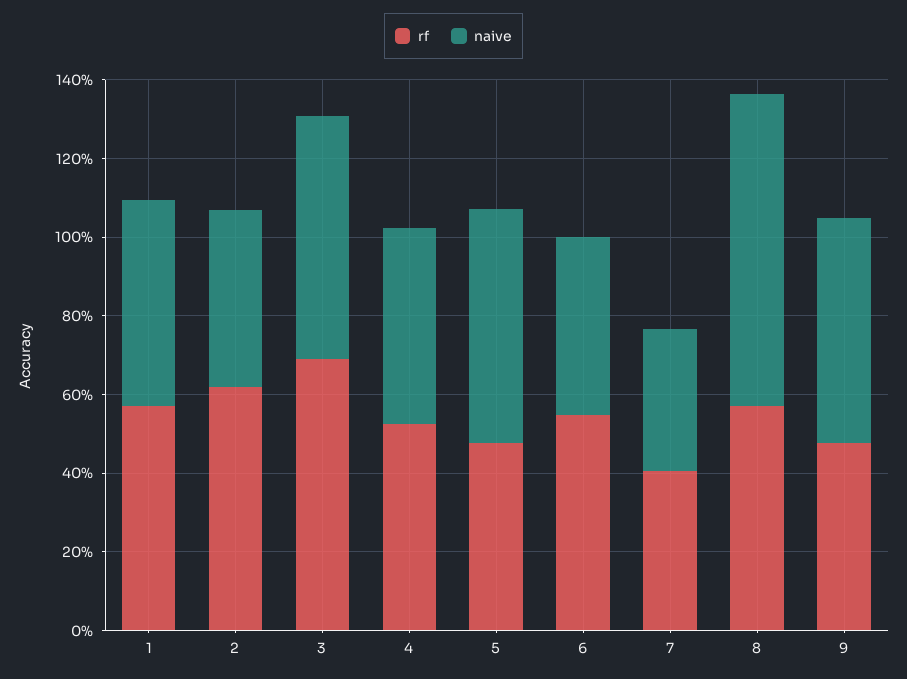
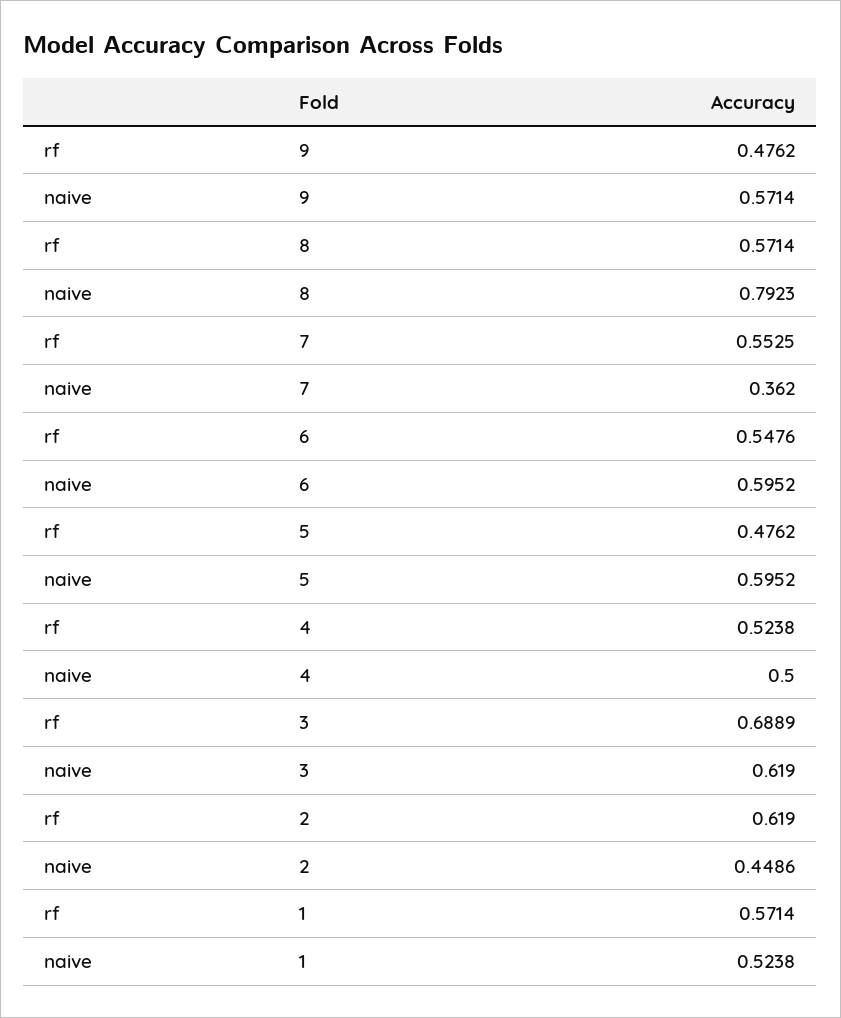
  {
    "rf": {
      "1": 0.5714,
      "2": 0.619,
      "3": 0.6889,
      "4": 0.5238,
      "5": 0.4762,
      "6": 0.5476,
-     "7": 0.4,
+     "7": 0.5525,
      "8": 0.5714,
      "9": 0.4762
    },
    "naive": {
      "1": 0.5238,
      "2": 0.4486,
      "3": 0.619,
      "4": 0.5,
      "5": 0.5952,
-     "6": 0.45,
+     "6": 0.5952,
      "7": 0.362,
      "8": 0.7923,
      "9": 0.5714
    }
  }

